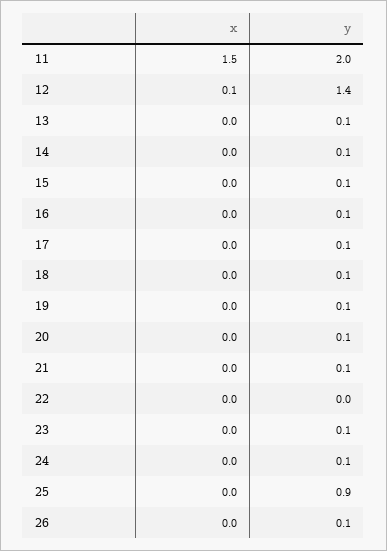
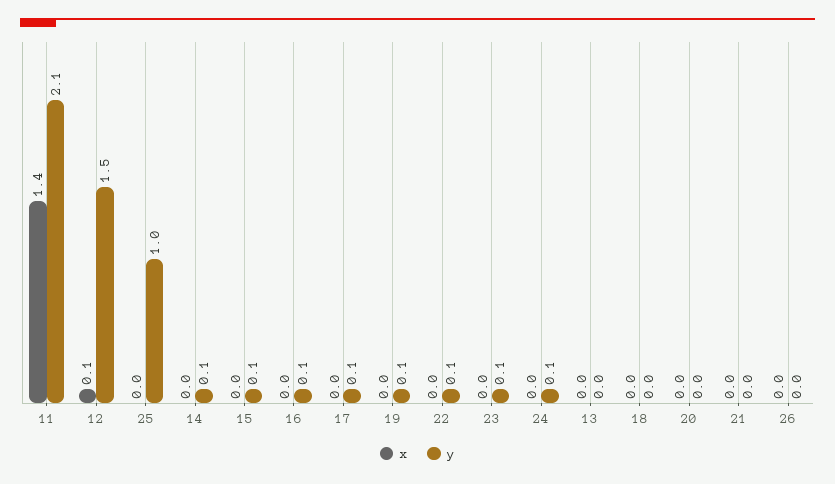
  {
    "x": {
-     "11": 1.5,
+     "11": 1.4,
      "12": 0.1,
      "13": 0,
      "14": 0,
      "15": 0,
      "16": 0,
      "17": 0,
      "18": 0,
      "19": 0,
      "20": 0,
      "21": 0,
      "22": 0,
      "23": 0,
      "24": 0,
      "25": 0,
      "26": 0
    },
    "y": {
-     "11": 2,
+     "11": 2.1,
-     "12": 1.4,
+     "12": 1.5,
-     "13": 0.1,
+     "13": 0,
      "14": 0.1,
      "15": 0.1,
      "16": 0.1,
      "17": 0.1,
-     "18": 0.1,
+     "18": 0,
      "19": 0.1,
-     "20": 0.1,
+     "20": 0,
-     "21": 0.1,
+     "21": 0,
-     "22": 0,
+     "22": 0.1,
      "23": 0.1,
      "24": 0.1,
-     "25": 0.9,
+     "25": 1,
-     "26": 0.1
+     "26": 0
    }
  }

